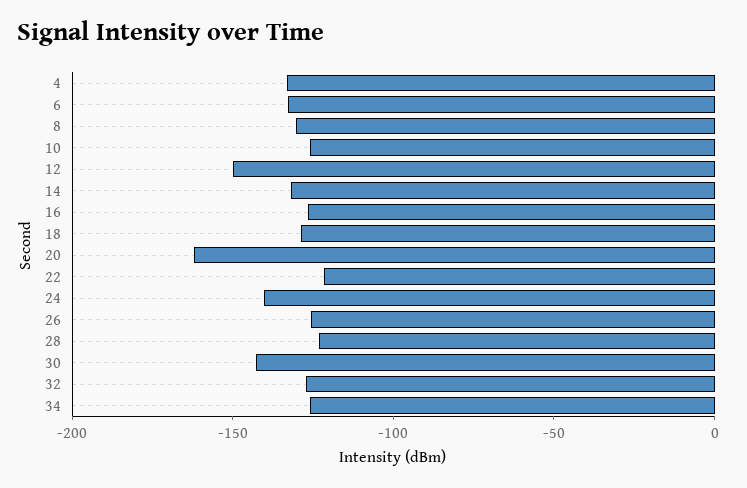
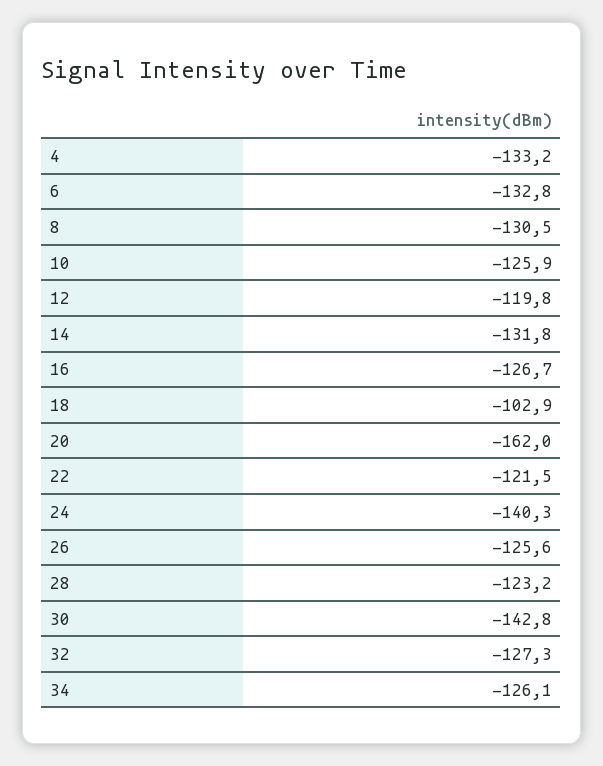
  {
    "4": -133.2,
    "6": -132.8,
    "8": -130.5,
    "10": -125.9,
-   "12": -150,
+   "12": -119.8,
    "14": -131.8,
    "16": -126.7,
-   "18": -130,
+   "18": -102.9,
    "20": -162,
    "22": -121.5,
    "24": -140.3,
    "26": -125.6,
    "28": -123.2,
    "30": -142.8,
    "32": -127.3,
    "34": -126.1
  }

